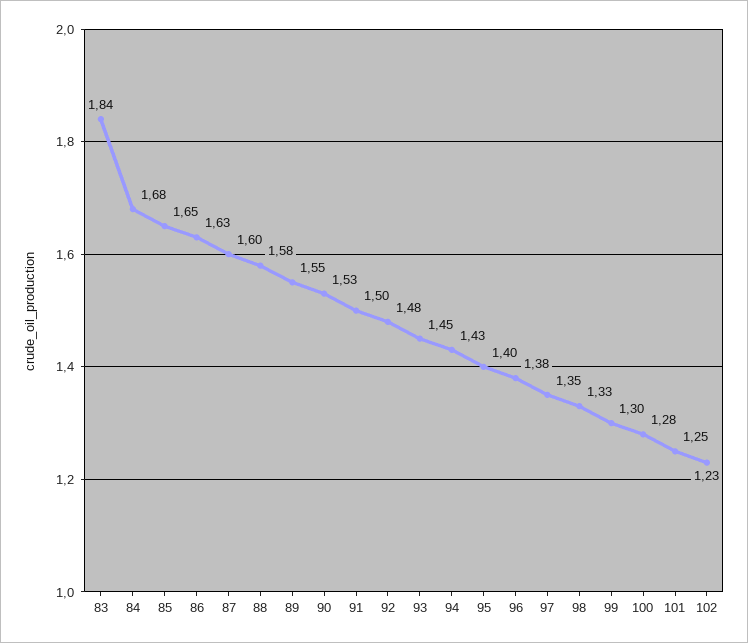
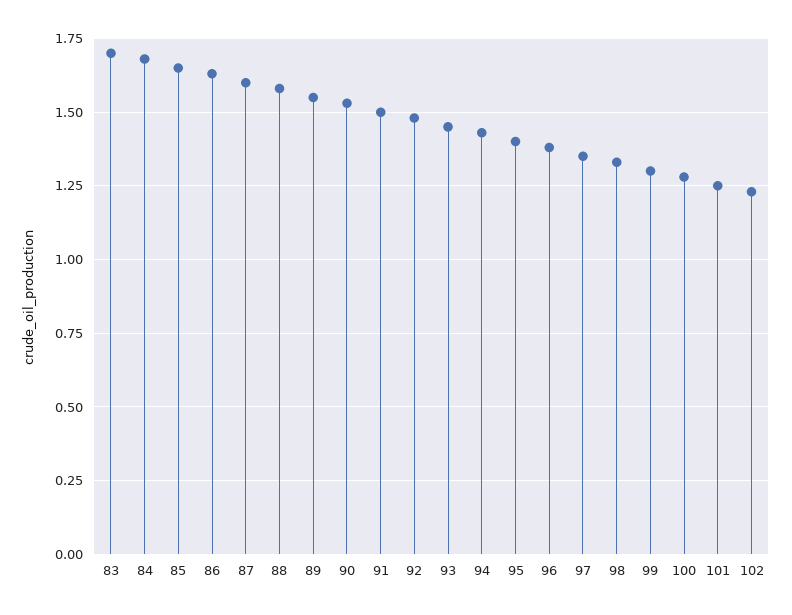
  {
-   "83": 1.84,
+   "83": 1.7,
    "84": 1.68,
    "85": 1.65,
    "86": 1.63,
    "87": 1.6,
    "88": 1.58,
    "89": 1.55,
    "90": 1.53,
    "91": 1.5,
    "92": 1.48,
    "93": 1.45,
    "94": 1.43,
    "95": 1.4,
    "96": 1.38,
    "97": 1.35,
    "98": 1.33,
    "99": 1.3,
    "100": 1.28,
    "101": 1.25,
    "102": 1.23
  }

